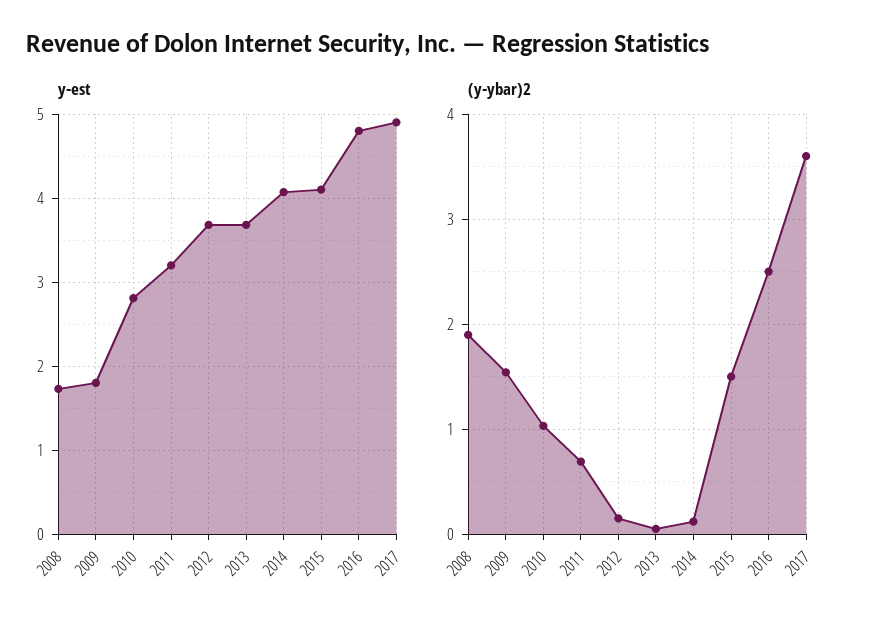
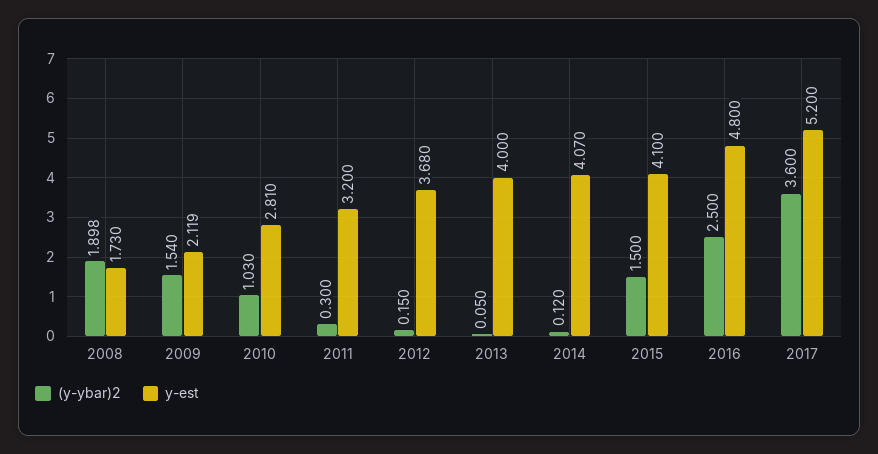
  {
    "y-est": {
      "2008": 1.73,
-     "2009": 1.8,
+     "2009": 2.119,
      "2010": 2.81,
      "2011": 3.2,
      "2012": 3.68,
-     "2013": 3.7,
+     "2013": 4,
      "2014": 4.07,
      "2015": 4.1,
      "2016": 4.8,
-     "2017": 4.9
+     "2017": 5.2
    },
    "(y-ybar)2": {
      "2008": 1.898,
      "2009": 1.54,
      "2010": 1.03,
-     "2011": 0.7,
+     "2011": 0.3,
      "2012": 0.15,
      "2013": 0.05,
      "2014": 0.12,
      "2015": 1.5,
      "2016": 2.5,
      "2017": 3.6
    }
  }

